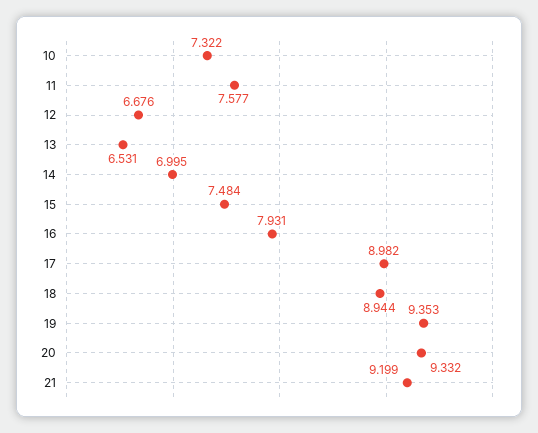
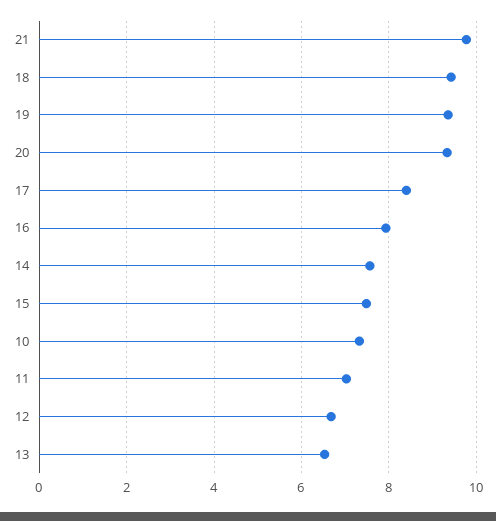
  {
    "10": 7.322,
-   "11": 7.577,
+   "11": 7,
    "12": 6.676,
    "13": 6.531,
-   "14": 6.995,
+   "14": 7.6,
    "15": 7.484,
    "16": 7.931,
-   "17": 8.982,
+   "17": 8.4,
-   "18": 8.944,
+   "18": 9.4,
    "19": 9.353,
    "20": 9.332,
-   "21": 9.199
+   "21": 9.8
  }

